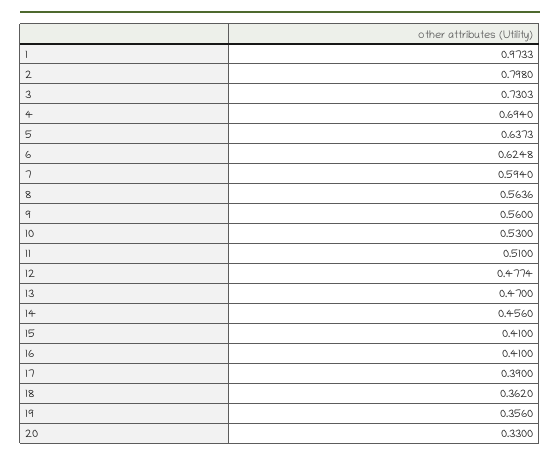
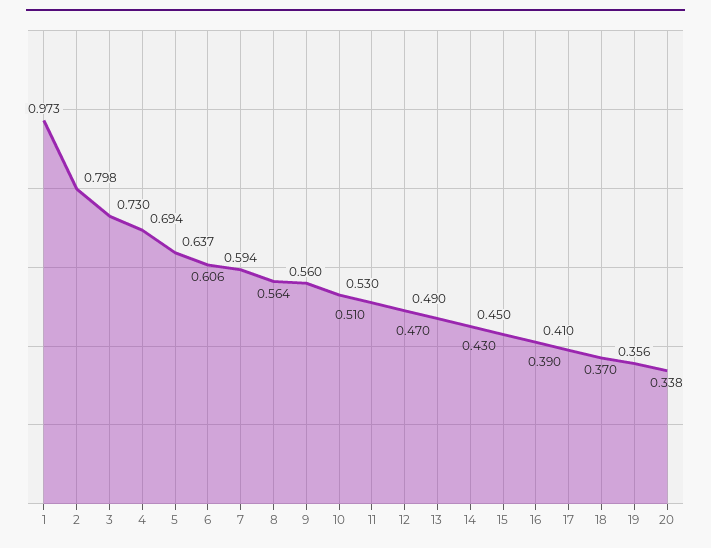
  {
    "1": 0.9733,
    "2": 0.798,
    "3": 0.7303,
    "4": 0.694,
    "5": 0.6373,
-   "6": 0.6248,
+   "6": 0.606,
    "7": 0.594,
    "8": 0.5636,
    "9": 0.56,
    "10": 0.53,
    "11": 0.51,
-   "12": 0.4774,
+   "12": 0.49,
    "13": 0.47,
-   "14": 0.456,
+   "14": 0.45,
-   "15": 0.41,
+   "15": 0.43,
    "16": 0.41,
    "17": 0.39,
-   "18": 0.362,
+   "18": 0.37,
    "19": 0.356,
-   "20": 0.33
+   "20": 0.338
  }

